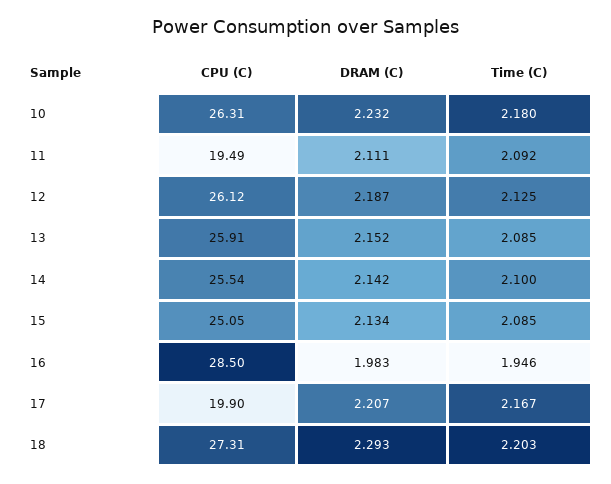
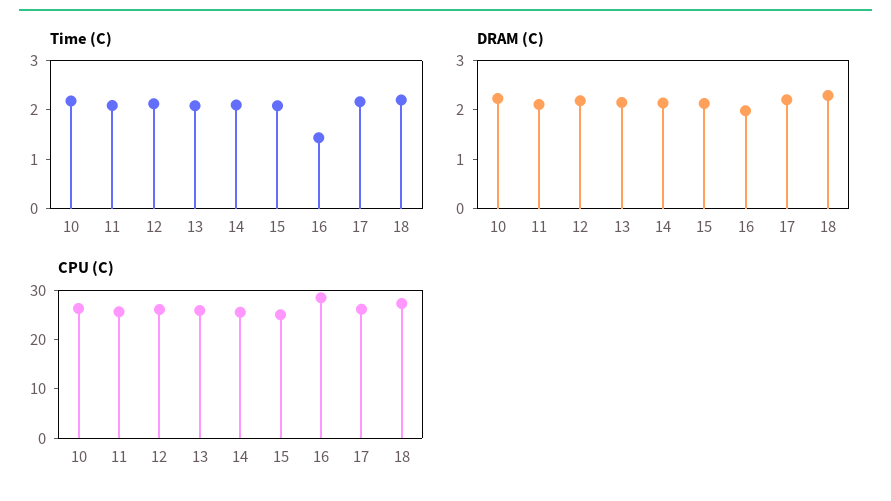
  {
    "CPU (C)": {
      "10": 26.31,
-     "11": 19.49,
+     "11": 26,
      "12": 26.12,
      "13": 25.91,
      "14": 25.54,
      "15": 25.05,
      "16": 28.5,
-     "17": 19.9,
+     "17": 26,
      "18": 27.31
    },
    "DRAM (C)": {
      "10": 2.232,
      "11": 2.111,
      "12": 2.187,
      "13": 2.152,
      "14": 2.142,
      "15": 2.134,
      "16": 1.983,
      "17": 2.207,
      "18": 2.293
    },
    "Time (C)": {
      "10": 2.18,
      "11": 2.092,
      "12": 2.125,
      "13": 2.085,
      "14": 2.1,
      "15": 2.085,
-     "16": 1.946,
+     "16": 1.4,
      "17": 2.167,
      "18": 2.203
    }
  }

